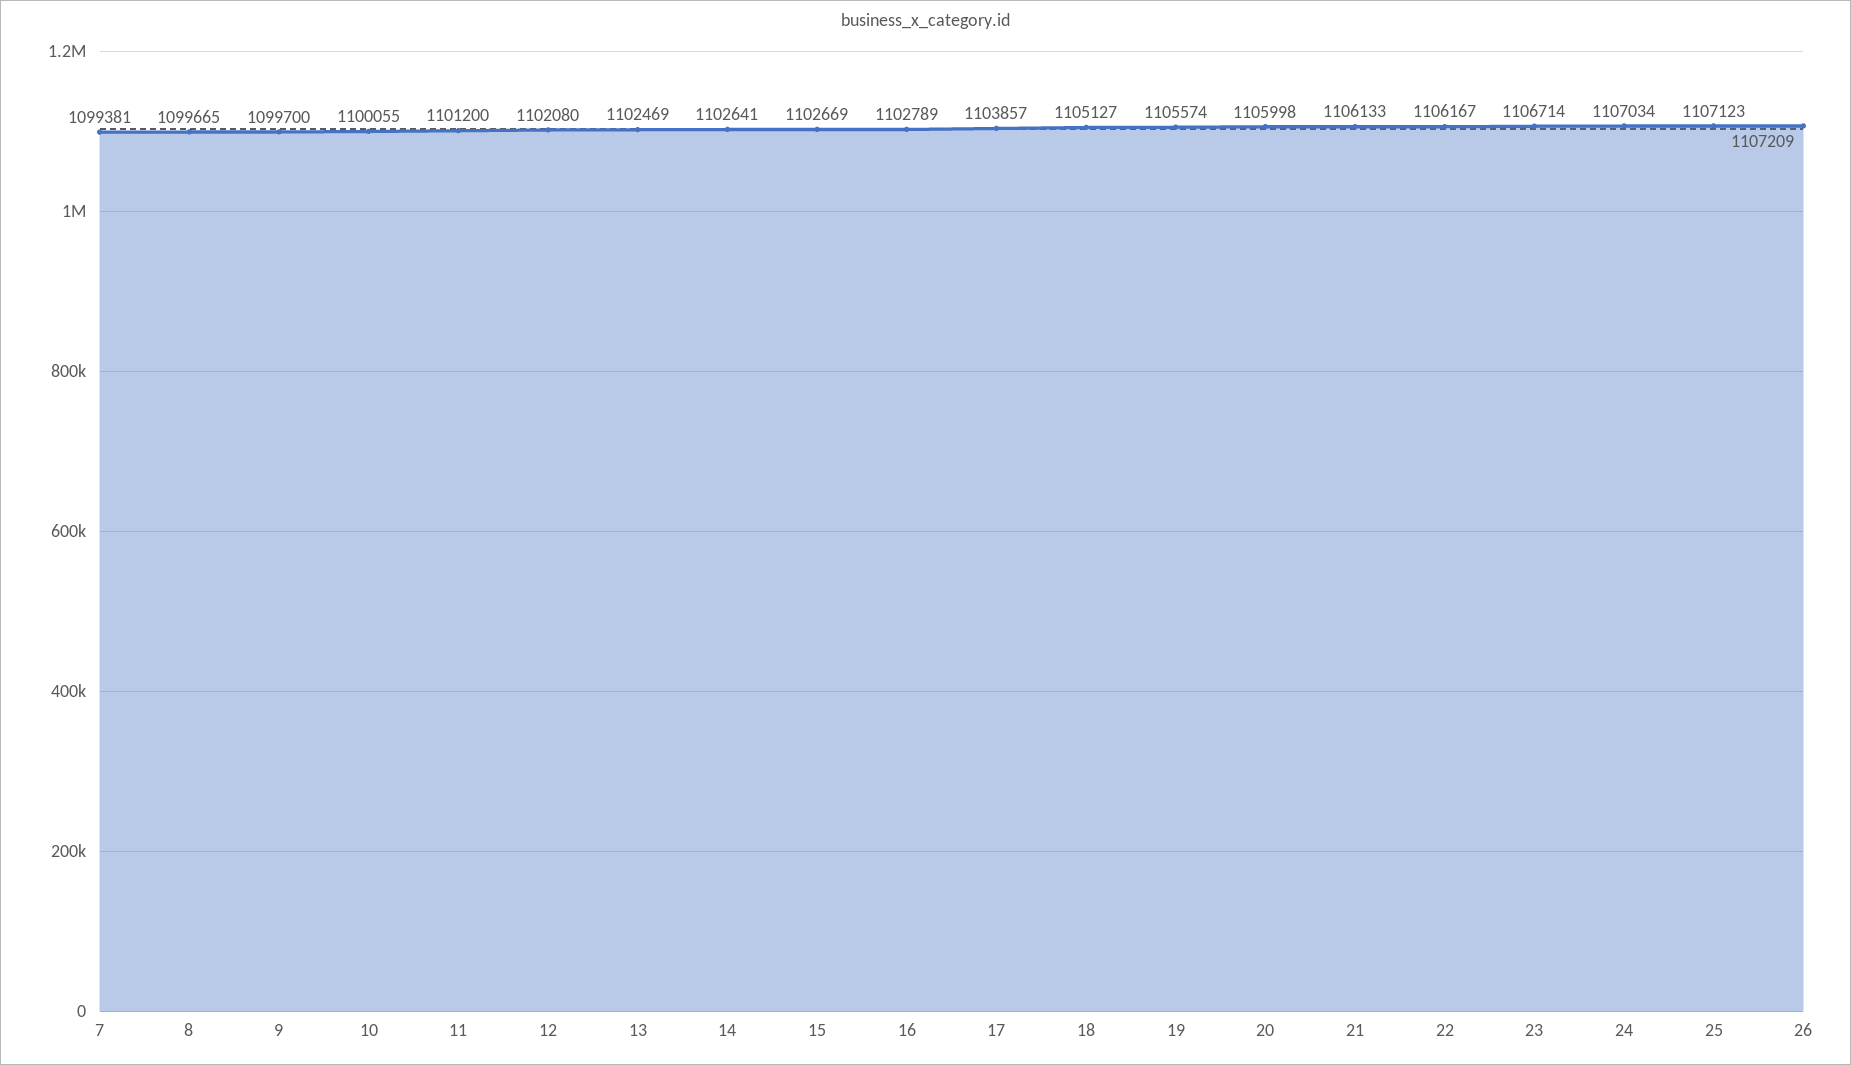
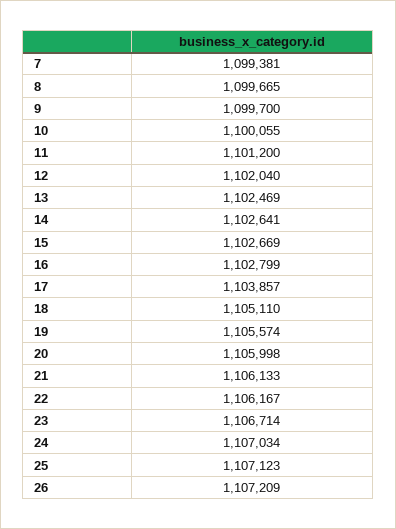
  {
    "7": 1099381,
    "8": 1099665,
    "9": 1099700,
    "10": 1100055,
    "11": 1101200,
-   "12": 1102080,
+   "12": 1102040,
    "13": 1102469,
    "14": 1102641,
    "15": 1102669,
-   "16": 1102789,
+   "16": 1102799,
    "17": 1103857,
-   "18": 1105127,
+   "18": 1105110,
    "19": 1105574,
    "20": 1105998,
    "21": 1106133,
    "22": 1106167,
    "23": 1106714,
    "24": 1107034,
    "25": 1107123,
    "26": 1107209
  }

